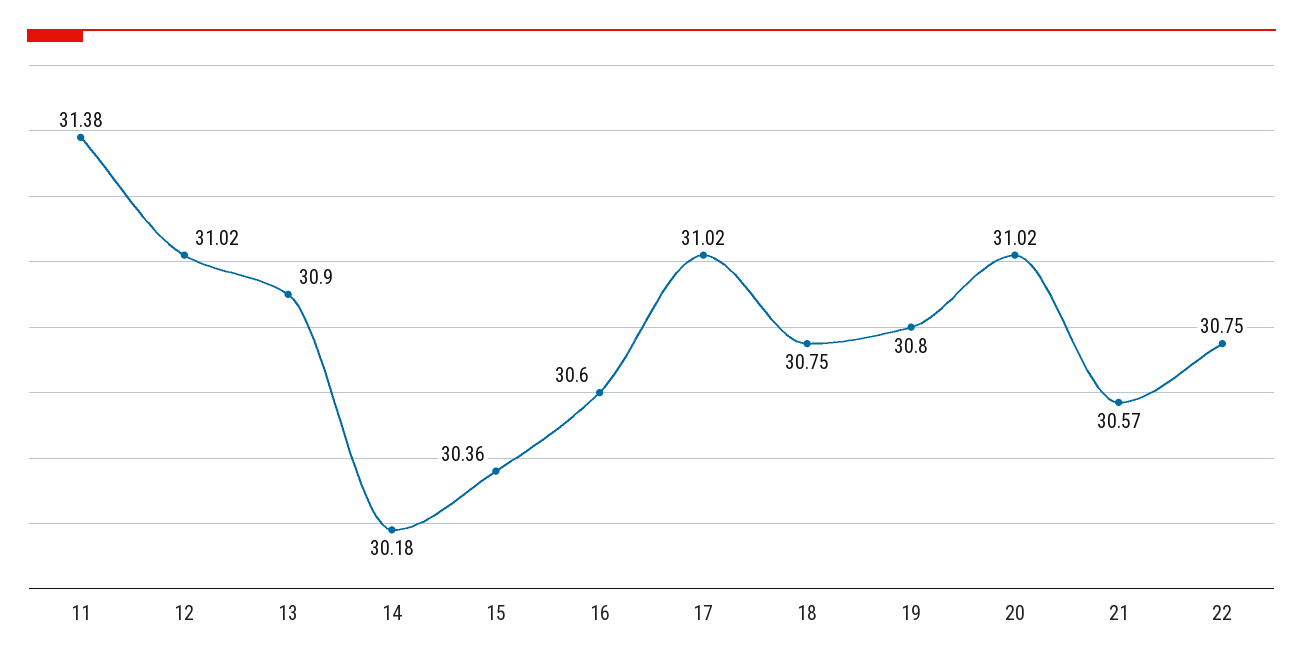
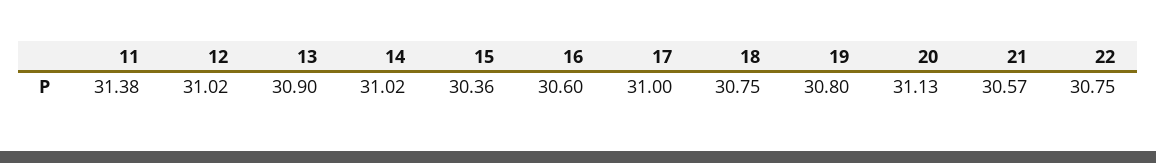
  {
    "11": 31.38,
    "12": 31.02,
    "13": 30.9,
-   "14": 30.18,
+   "14": 31.02,
    "15": 30.36,
    "16": 30.6,
-   "17": 31.02,
+   "17": 31,
    "18": 30.75,
    "19": 30.8,
-   "20": 31.02,
+   "20": 31.13,
    "21": 30.57,
    "22": 30.75
  }

